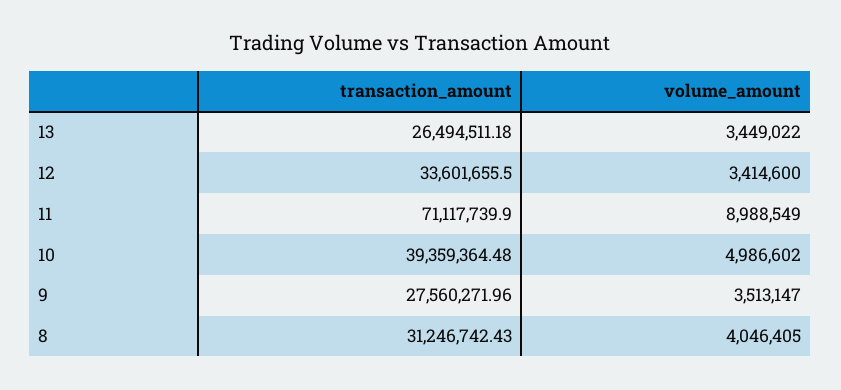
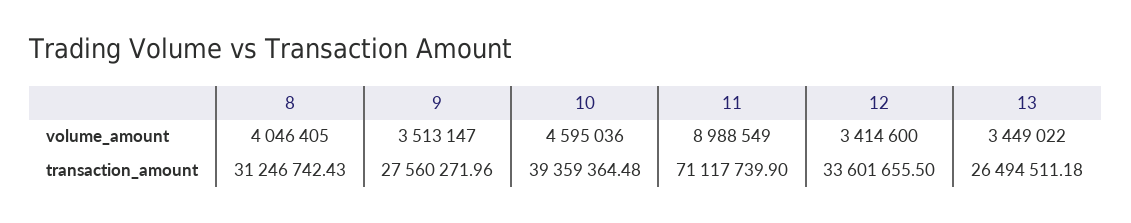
  {
    "transaction_amount": {
      "13": 26494511.18,
      "12": 33601655.5,
      "11": 71117739.9,
      "10": 39359364.48,
      "9": 27560271.96,
      "8": 31246742.43
    },
    "volume_amount": {
      "13": 3449022,
      "12": 3414600,
      "11": 8988549,
-     "10": 4986602,
+     "10": 4595036,
      "9": 3513147,
      "8": 4046405
    }
  }

